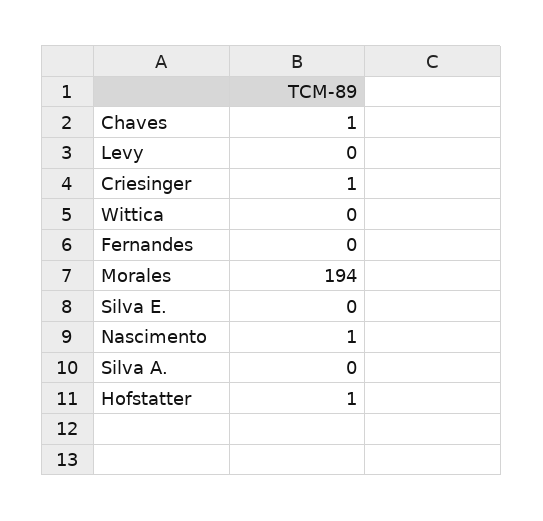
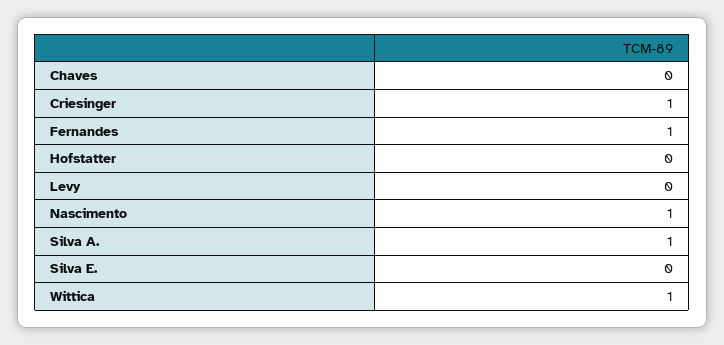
  {
-   "Chaves": 1,
+   "Chaves": 0,
    "Levy": 0,
    "Criesinger": 1,
-   "Wittica": 0,
+   "Wittica": 1,
-   "Fernandes": 0,
+   "Fernandes": 1,
-   "Morales": 194,
    "Silva E.": 0,
    "Nascimento": 1,
-   "Silva A.": 0,
+   "Silva A.": 1,
-   "Hofstatter": 1
+   "Hofstatter": 0
  }

